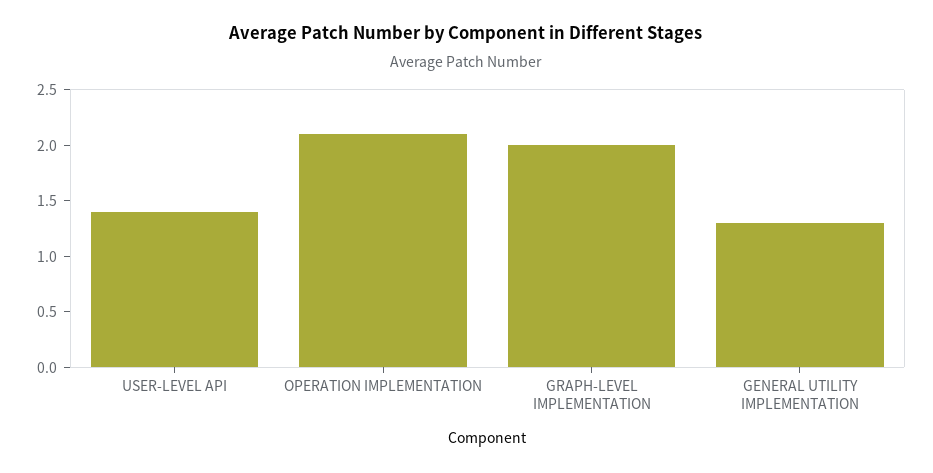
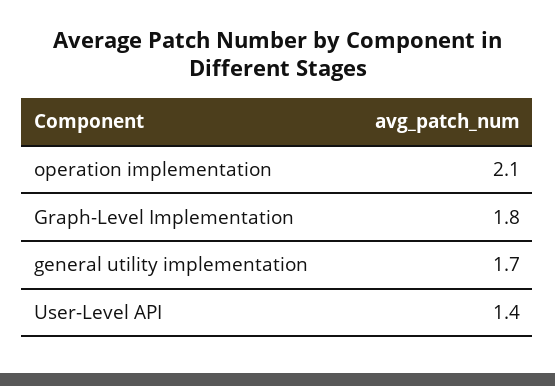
  {
    "USER-LEVEL API": 1.4,
    "OPERATION IMPLEMENTATION": 2.1,
-   "GRAPH-LEVEL IMPLEMENTATION": 2,
+   "GRAPH-LEVEL IMPLEMENTATION": 1.8,
-   "GENERAL UTILITY IMPLEMENTATION": 1.3
+   "GENERAL UTILITY IMPLEMENTATION": 1.7
  }

